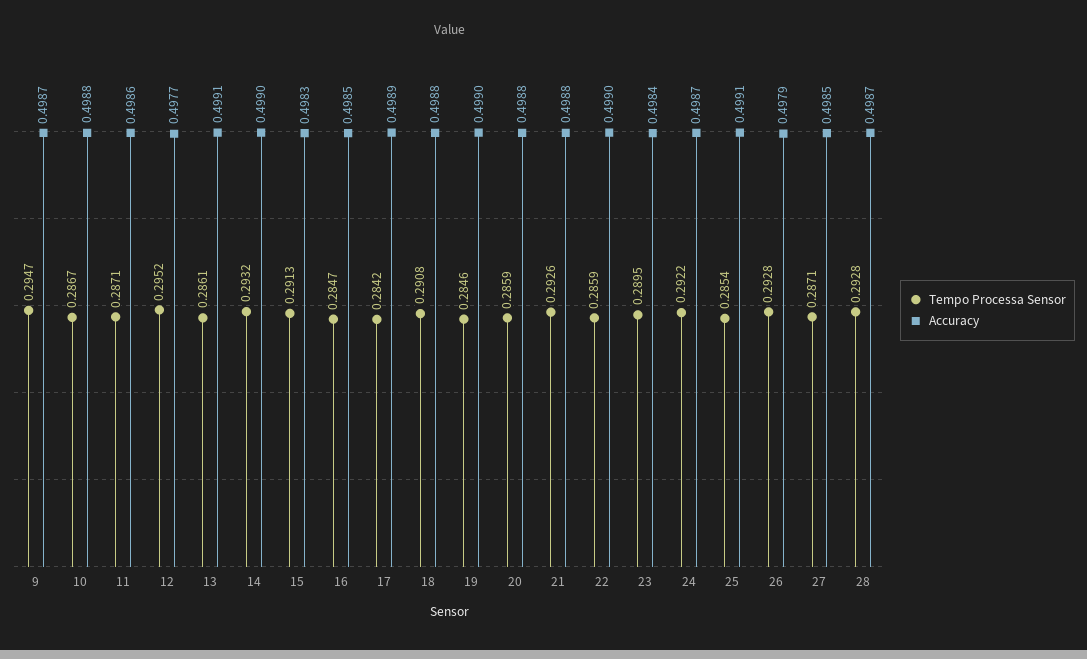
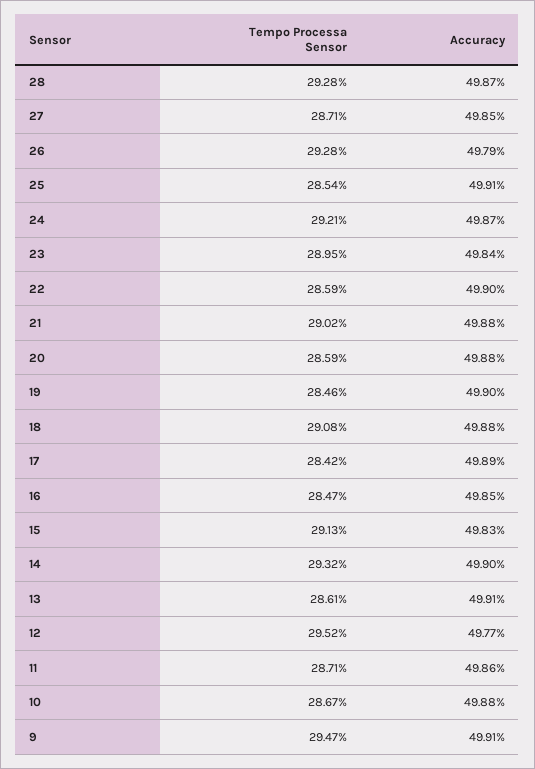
  {
    "Tempo Processa Sensor": {
      "9": 0.2947,
      "10": 0.2867,
      "11": 0.2871,
      "12": 0.2952,
      "13": 0.2861,
      "14": 0.2932,
      "15": 0.2913,
      "16": 0.2847,
      "17": 0.2842,
      "18": 0.2908,
      "19": 0.2846,
      "20": 0.2859,
-     "21": 0.2926,
+     "21": 0.2902,
      "22": 0.2859,
      "23": 0.2895,
-     "24": 0.2922,
+     "24": 0.2921,
      "25": 0.2854,
      "26": 0.2928,
      "27": 0.2871,
      "28": 0.2928
    },
    "Accuracy": {
-     "9": 0.4987,
+     "9": 0.4991,
      "10": 0.4988,
      "11": 0.4986,
      "12": 0.4977,
      "13": 0.4991,
      "14": 0.499,
      "15": 0.4983,
      "16": 0.4985,
      "17": 0.4989,
      "18": 0.4988,
      "19": 0.499,
      "20": 0.4988,
      "21": 0.4988,
      "22": 0.499,
      "23": 0.4984,
      "24": 0.4987,
      "25": 0.4991,
      "26": 0.4979,
      "27": 0.4985,
      "28": 0.4987
    }
  }

